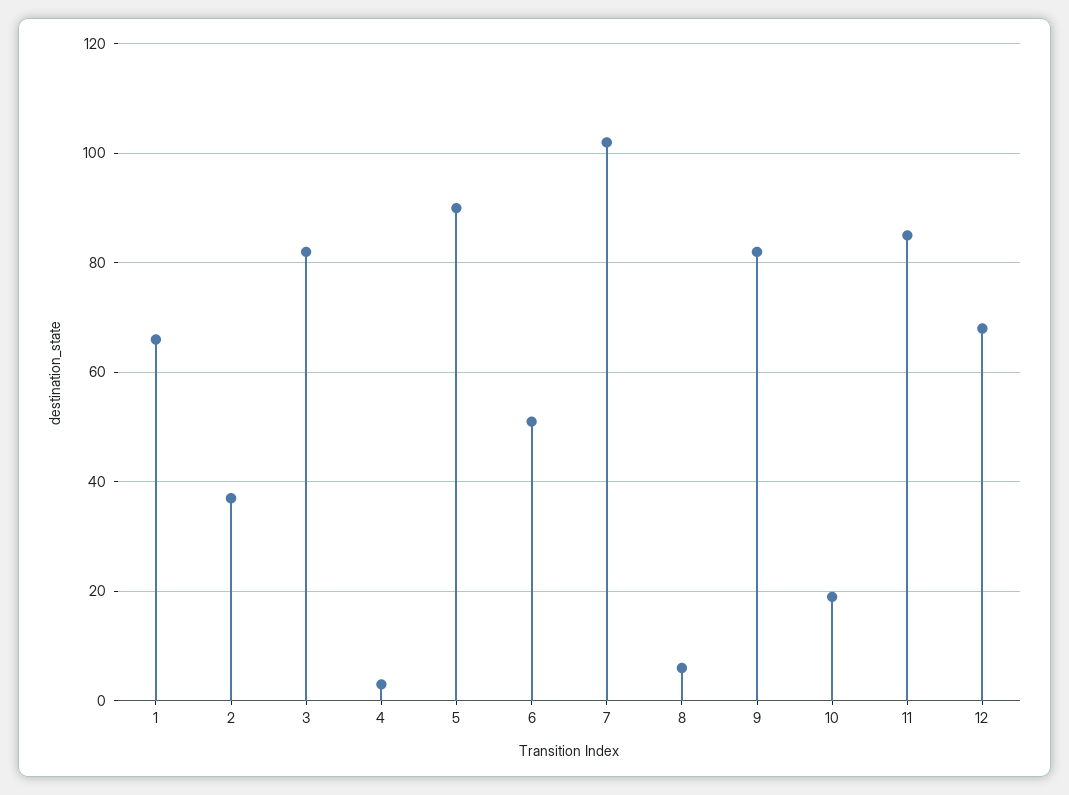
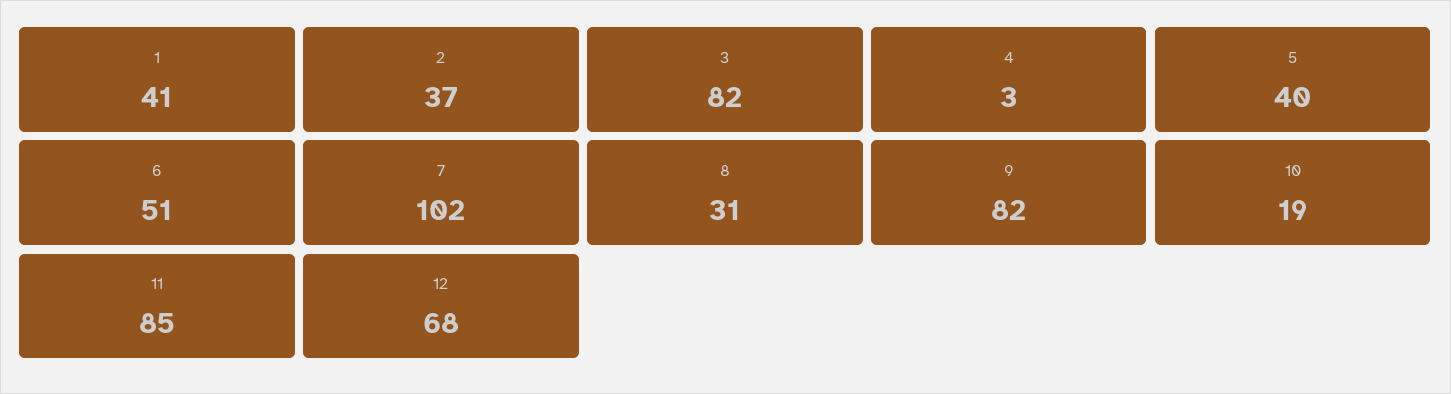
  {
-   "1": 65,
+   "1": 41,
    "2": 37,
    "3": 82,
    "4": 3,
-   "5": 90,
+   "5": 40,
    "6": 51,
    "7": 102,
-   "8": 5,
+   "8": 31,
    "9": 82,
    "10": 19,
    "11": 85,
    "12": 68
  }

